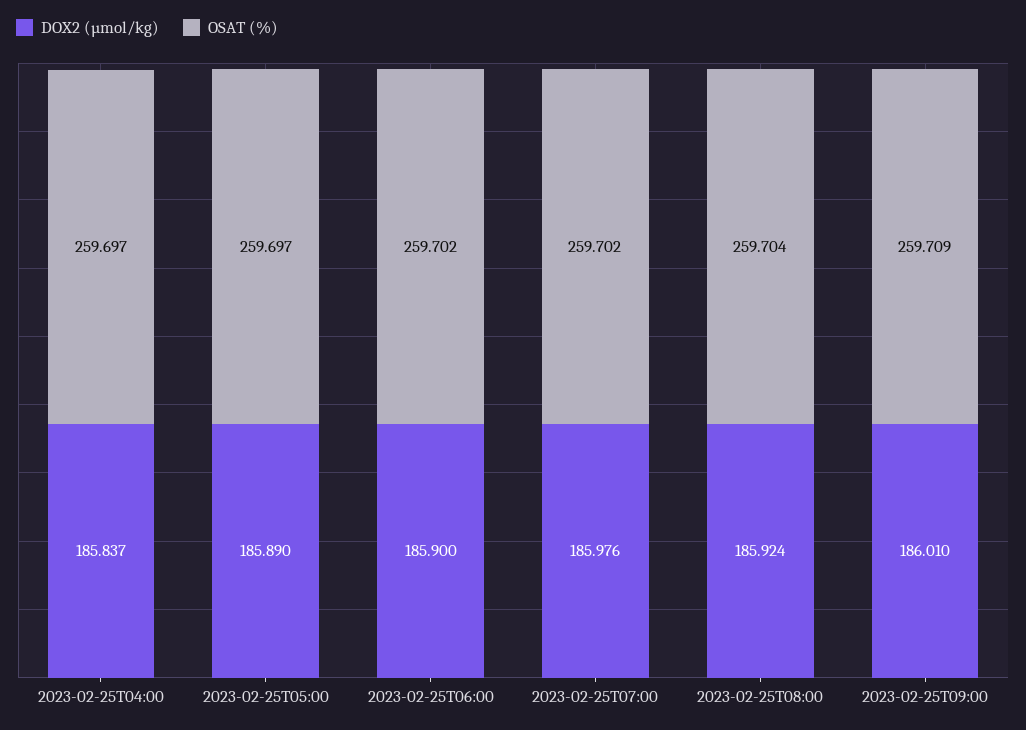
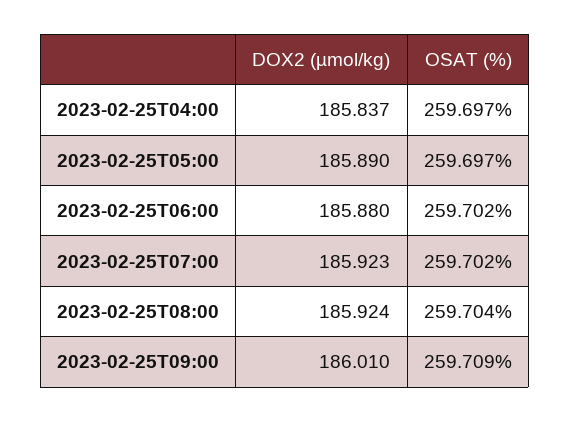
  {
    "DOX2 (µmol/kg)": {
      "2023-02-25T04:00": 185.837,
      "2023-02-25T05:00": 185.89,
-     "2023-02-25T06:00": 185.9,
+     "2023-02-25T06:00": 185.88,
-     "2023-02-25T07:00": 185.976,
+     "2023-02-25T07:00": 185.923,
      "2023-02-25T08:00": 185.924,
      "2023-02-25T09:00": 186.01
    },
    "OSAT (%)": {
      "2023-02-25T04:00": 259.697,
      "2023-02-25T05:00": 259.697,
      "2023-02-25T06:00": 259.702,
      "2023-02-25T07:00": 259.702,
      "2023-02-25T08:00": 259.704,
      "2023-02-25T09:00": 259.709
    }
  }

